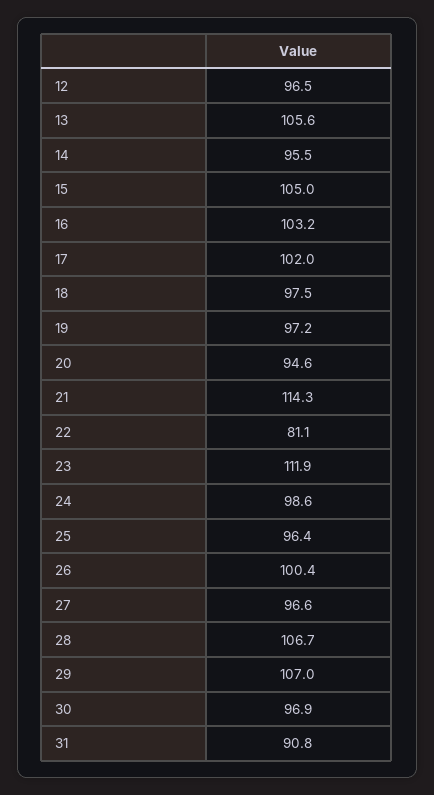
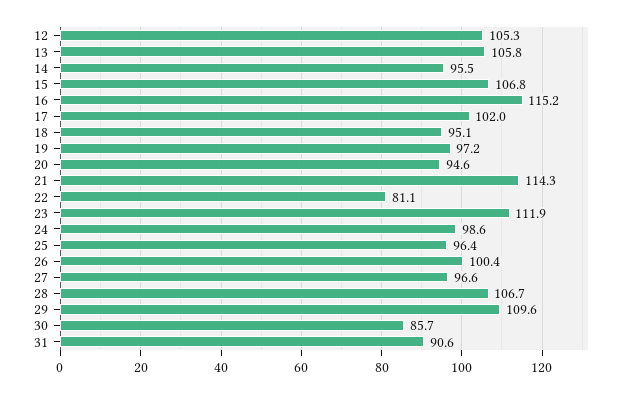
  {
-   "12": 96.5,
+   "12": 105.3,
-   "13": 105.6,
+   "13": 105.8,
    "14": 95.5,
-   "15": 105,
+   "15": 106.8,
-   "16": 103.2,
+   "16": 115.2,
    "17": 102,
-   "18": 97.5,
+   "18": 95.1,
    "19": 97.2,
    "20": 94.6,
    "21": 114.3,
    "22": 81.1,
    "23": 111.9,
    "24": 98.6,
    "25": 96.4,
    "26": 100.4,
    "27": 96.6,
    "28": 106.7,
-   "29": 107,
+   "29": 109.6,
-   "30": 96.9,
+   "30": 85.7,
-   "31": 90.8
+   "31": 90.6
  }

